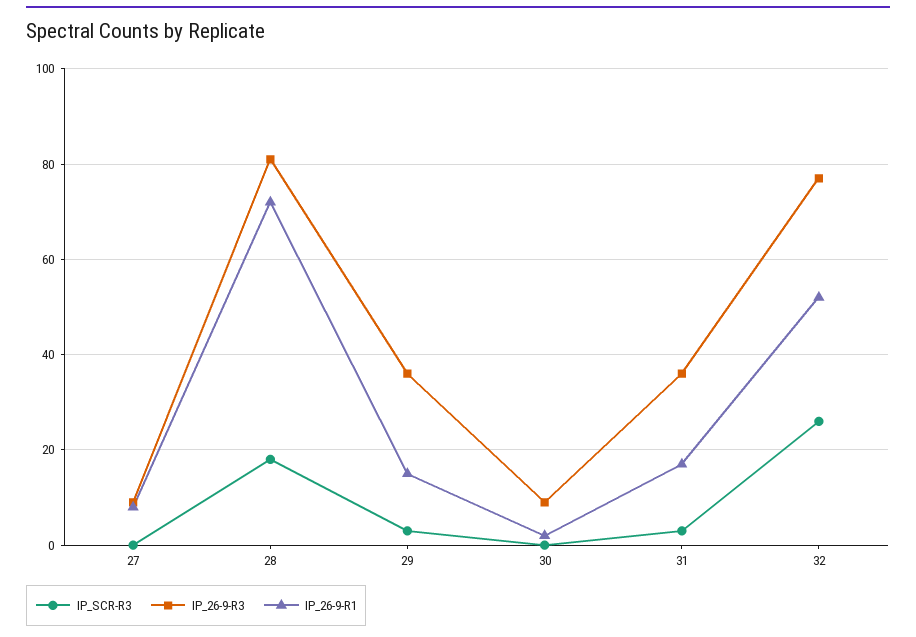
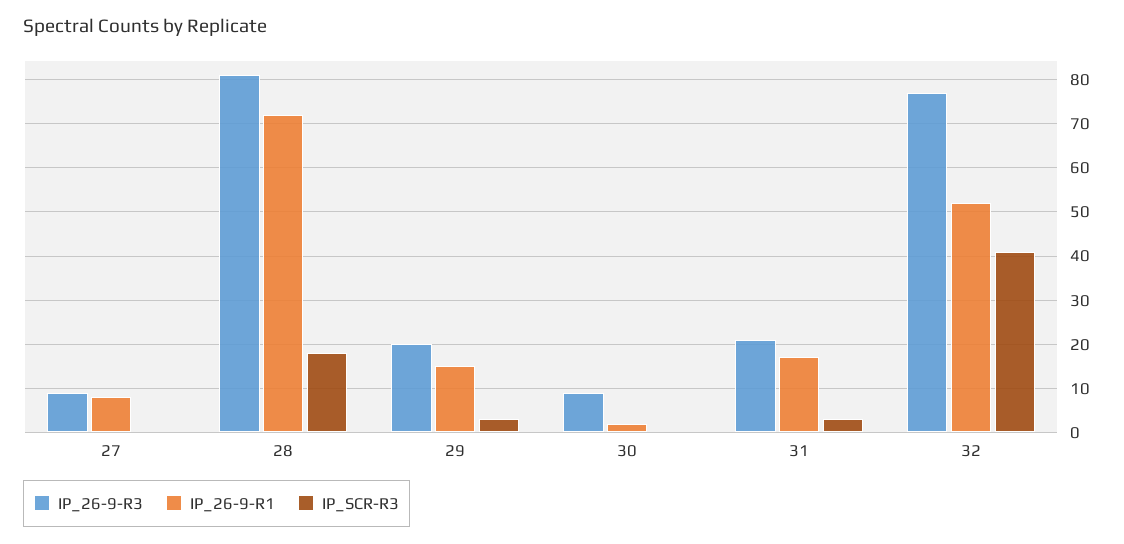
  {
    "IP_SCR-R3": {
      "27": 0,
      "28": 20,
      "29": 5,
      "30": 0,
      "31": 5,
-     "32": 25
+     "32": 40
    },
    "IP_26-9-R3": {
      "27": 10,
      "28": 80,
-     "29": 35,
+     "29": 20,
      "30": 10,
-     "31": 35,
+     "31": 20,
      "32": 75
    },
    "IP_26-9-R1": {
      "27": 10,
      "28": 70,
      "29": 15,
      "30": 0,
      "31": 15,
      "32": 50
    }
  }

